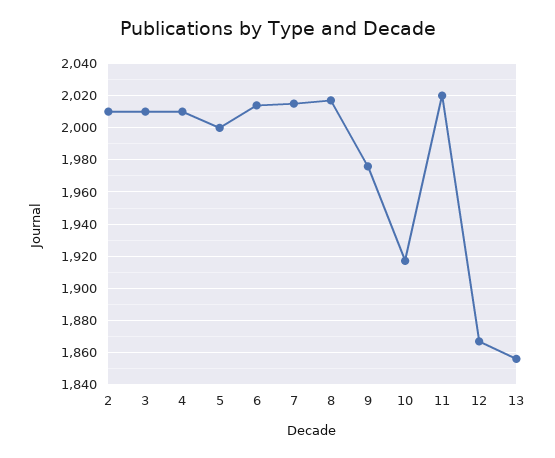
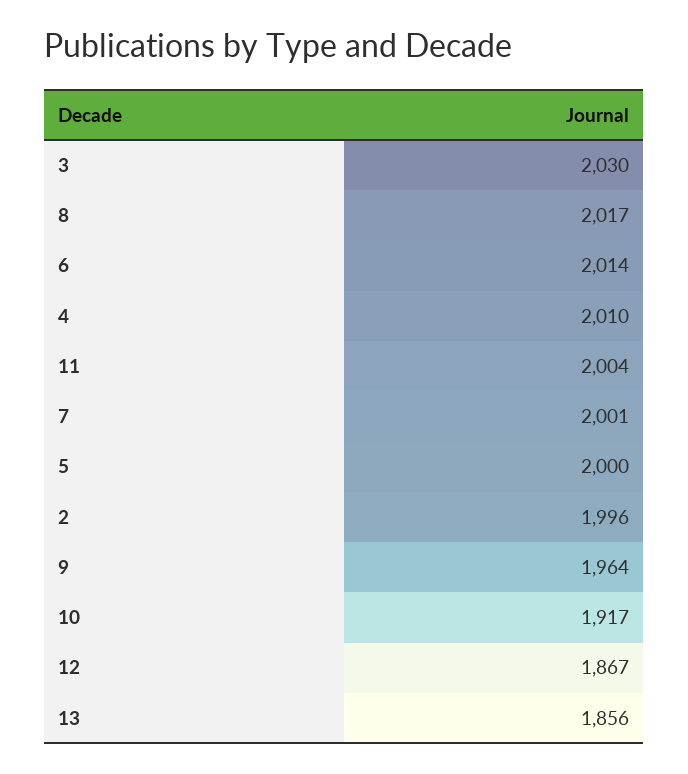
  {
-   "2": 2010,
+   "2": 1996,
-   "3": 2010,
+   "3": 2030,
    "4": 2010,
    "5": 2000,
    "6": 2014,
-   "7": 2015,
+   "7": 2001,
    "8": 2017,
-   "9": 1975,
+   "9": 1964,
    "10": 1917,
-   "11": 2020,
+   "11": 2004,
    "12": 1867,
    "13": 1856
  }

